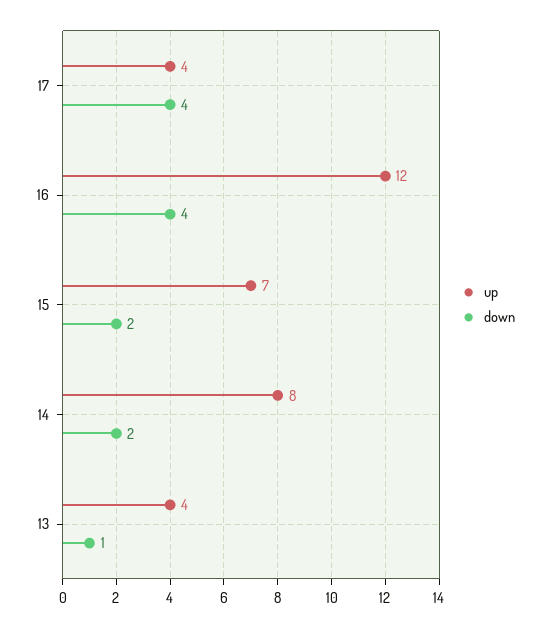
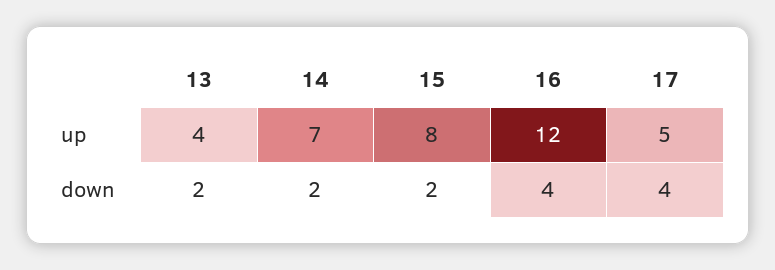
  {
    "up": {
-     "17": 4,
+     "17": 5,
      "16": 12,
-     "15": 7,
+     "15": 8,
-     "14": 8,
+     "14": 7,
      "13": 4
    },
    "down": {
      "17": 4,
      "16": 4,
      "15": 2,
      "14": 2,
-     "13": 1
+     "13": 2
    }
  }

